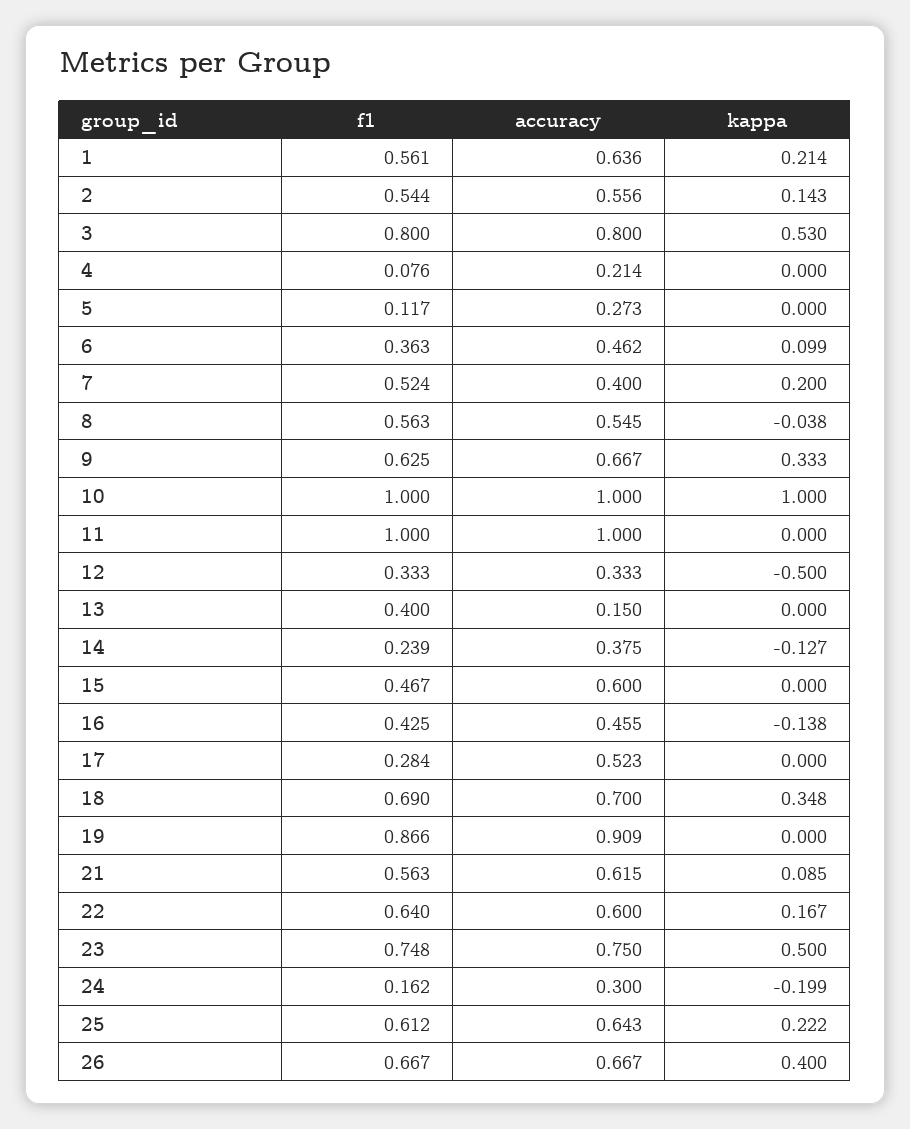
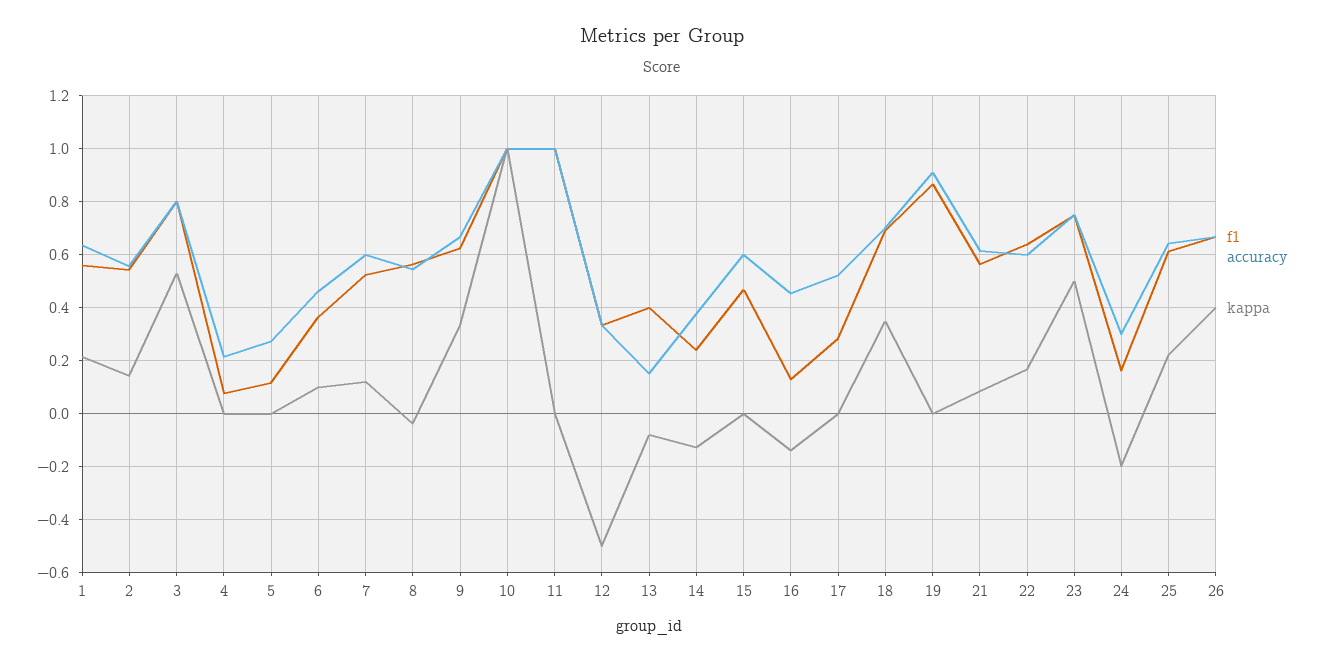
  {
    "f1": {
      "1": 0.561,
      "2": 0.544,
      "3": 0.8,
      "4": 0.076,
      "5": 0.117,
      "6": 0.363,
      "7": 0.524,
      "8": 0.563,
      "9": 0.625,
      "10": 1,
      "11": 1,
      "12": 0.333,
      "13": 0.4,
      "14": 0.239,
      "15": 0.467,
-     "16": 0.425,
+     "16": 0.125,
      "17": 0.284,
      "18": 0.69,
      "19": 0.866,
      "21": 0.563,
      "22": 0.64,
      "23": 0.748,
      "24": 0.162,
      "25": 0.612,
      "26": 0.667
    },
    "accuracy": {
      "1": 0.636,
      "2": 0.556,
      "3": 0.8,
      "4": 0.214,
      "5": 0.273,
      "6": 0.462,
-     "7": 0.4,
+     "7": 0.6,
      "8": 0.545,
      "9": 0.667,
      "10": 1,
      "11": 1,
      "12": 0.333,
      "13": 0.15,
      "14": 0.375,
      "15": 0.6,
      "16": 0.455,
      "17": 0.523,
      "18": 0.7,
      "19": 0.909,
      "21": 0.615,
      "22": 0.6,
      "23": 0.75,
      "24": 0.3,
      "25": 0.643,
      "26": 0.667
    },
    "kappa": {
      "1": 0.214,
      "2": 0.143,
      "3": 0.53,
      "4": 0,
      "5": 0,
      "6": 0.099,
-     "7": 0.2,
+     "7": 0.125,
      "8": -0.038,
      "9": 0.333,
      "10": 1,
      "11": 0,
      "12": -0.5,
-     "13": 0,
+     "13": -0.075,
      "14": -0.127,
      "15": 0,
      "16": -0.138,
      "17": 0,
      "18": 0.348,
      "19": 0,
      "21": 0.085,
      "22": 0.167,
      "23": 0.5,
      "24": -0.199,
      "25": 0.222,
      "26": 0.4
    }
  }

